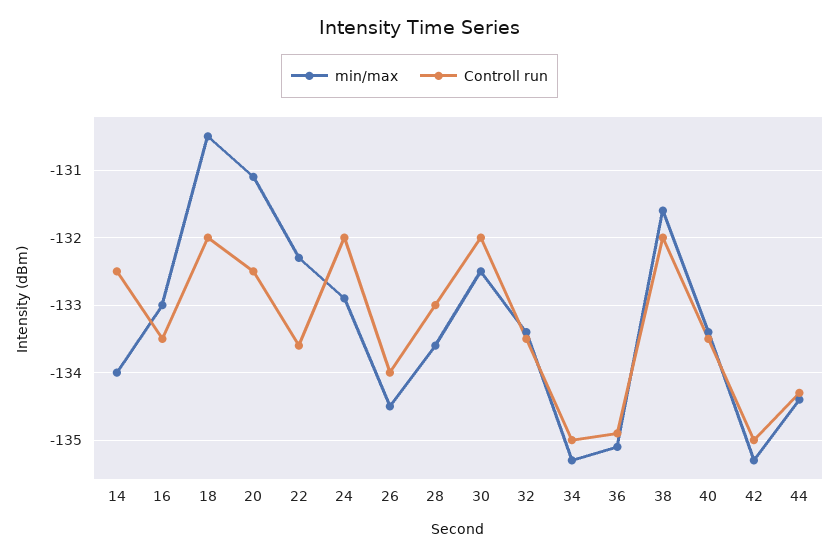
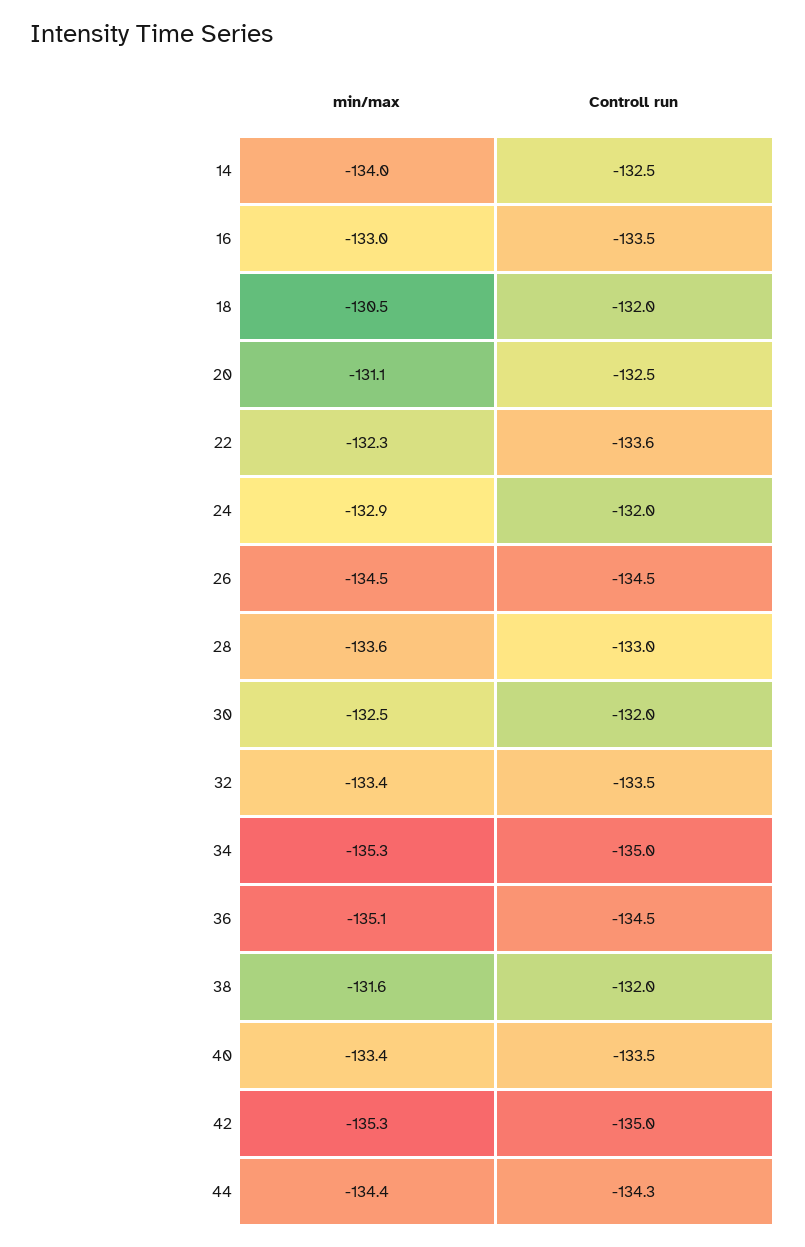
  {
    "min/max": {
      "14": -134,
      "16": -133,
      "18": -130.5,
      "20": -131.1,
      "22": -132.3,
      "24": -132.9,
      "26": -134.5,
      "28": -133.6,
      "30": -132.5,
      "32": -133.4,
      "34": -135.3,
      "36": -135.1,
      "38": -131.6,
      "40": -133.4,
      "42": -135.3,
      "44": -134.4
    },
    "Controll run": {
      "14": -132.5,
      "16": -133.5,
      "18": -132,
      "20": -132.5,
      "22": -133.6,
      "24": -132,
-     "26": -134,
+     "26": -134.5,
      "28": -133,
      "30": -132,
      "32": -133.5,
      "34": -135,
-     "36": -134.9,
+     "36": -134.5,
      "38": -132,
      "40": -133.5,
      "42": -135,
      "44": -134.3
    }
  }

